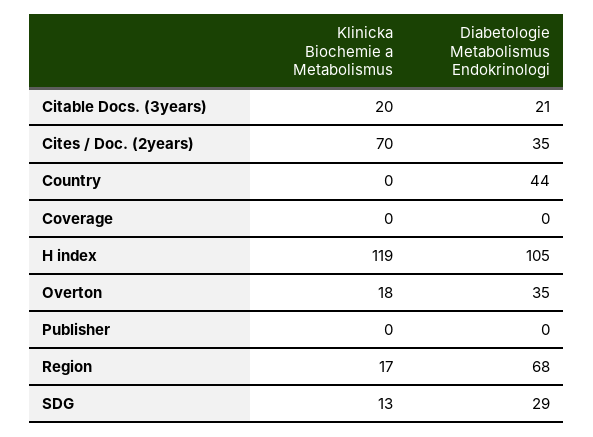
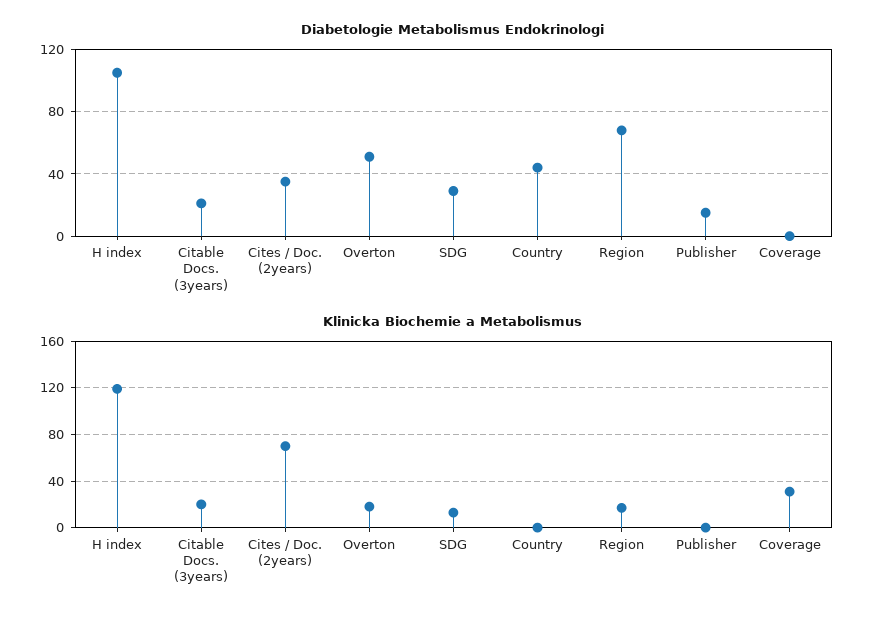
  {
    "Klinicka Biochemie a Metabolismus": {
      "Citable Docs. (3years)": 20,
      "Cites / Doc. (2years)": 70,
      "Country": 0,
-     "Coverage": 0,
+     "Coverage": 30,
      "H index": 119,
      "Overton": 18,
      "Publisher": 0,
      "Region": 17,
      "SDG": 13
    },
    "Diabetologie Metabolismus Endokrinologi": {
      "Citable Docs. (3years)": 21,
      "Cites / Doc. (2years)": 35,
      "Country": 44,
      "Coverage": 0,
      "H index": 105,
-     "Overton": 35,
+     "Overton": 50,
-     "Publisher": 0,
+     "Publisher": 15,
      "Region": 68,
      "SDG": 29
    }
  }

